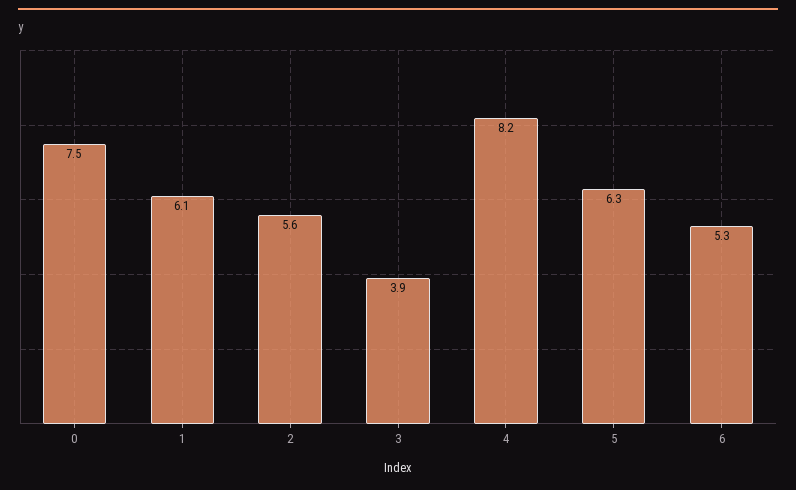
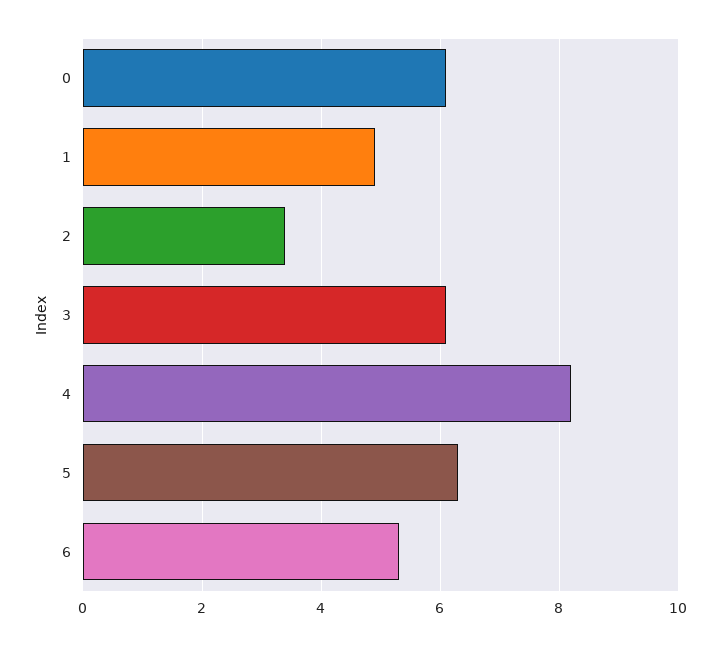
  {
-   "0": 7.5,
+   "0": 6,
-   "1": 6.1,
+   "1": 5,
-   "2": 5.6,
+   "2": 3.5,
-   "3": 3.9,
+   "3": 6,
    "4": 8.2,
    "5": 6.3,
    "6": 5.3
  }

